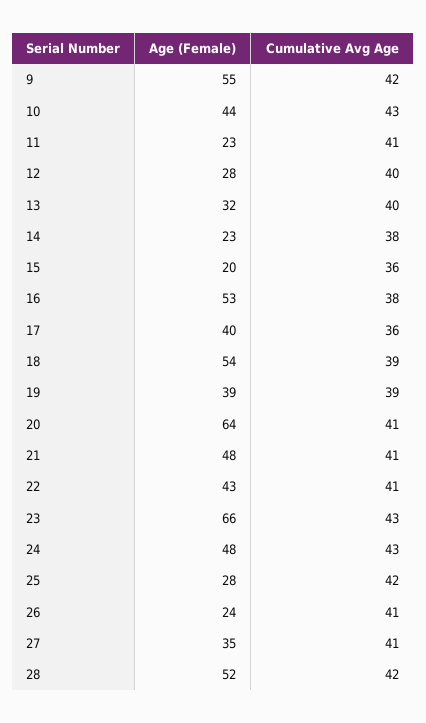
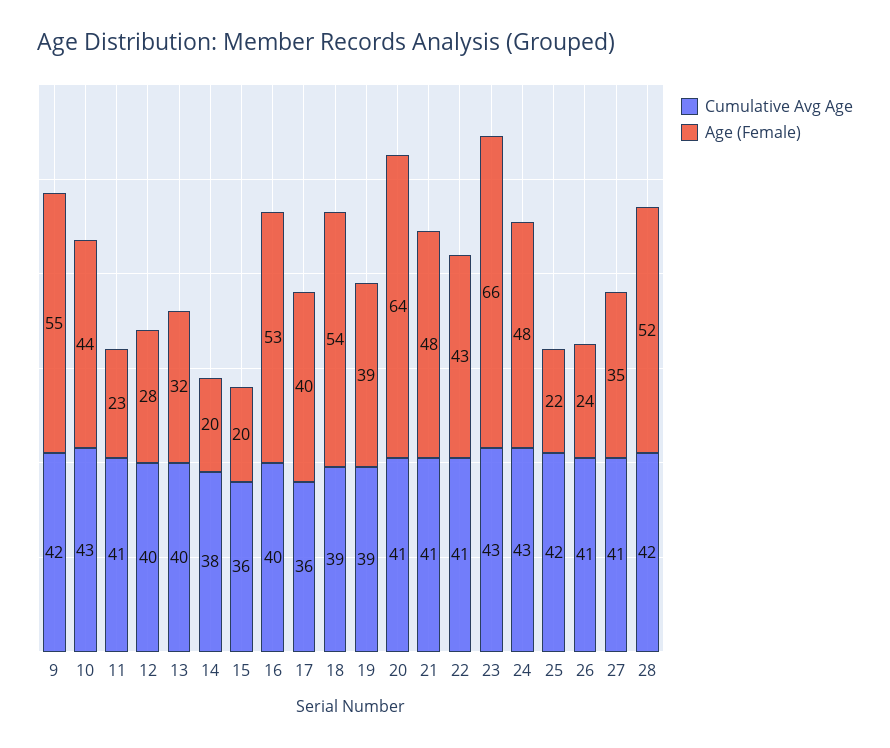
  {
    "Age (Female)": {
      "9": 55,
      "10": 44,
      "11": 23,
      "12": 28,
      "13": 32,
-     "14": 23,
+     "14": 20,
      "15": 20,
      "16": 53,
      "17": 40,
      "18": 54,
      "19": 39,
      "20": 64,
      "21": 48,
      "22": 43,
      "23": 66,
      "24": 48,
-     "25": 28,
+     "25": 22,
      "26": 24,
      "27": 35,
      "28": 52
    },
    "Cumulative Avg Age": {
      "9": 42,
      "10": 43,
      "11": 41,
      "12": 40,
      "13": 40,
      "14": 38,
      "15": 36,
-     "16": 38,
+     "16": 40,
      "17": 36,
      "18": 39,
      "19": 39,
      "20": 41,
      "21": 41,
      "22": 41,
      "23": 43,
      "24": 43,
      "25": 42,
      "26": 41,
      "27": 41,
      "28": 42
    }
  }

